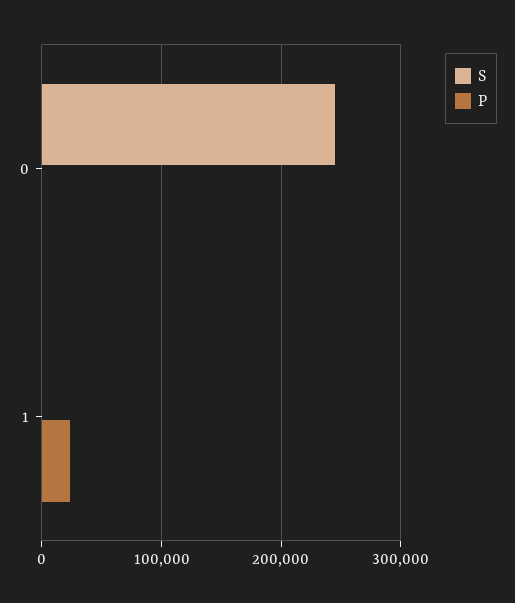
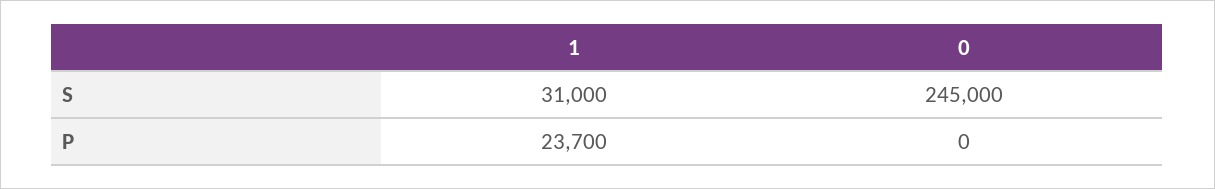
  {
    "S": {
      "0": 245000,
-     "1": 0
+     "1": 31000
    },
    "P": {
      "0": 0,
      "1": 23700
    }
  }

